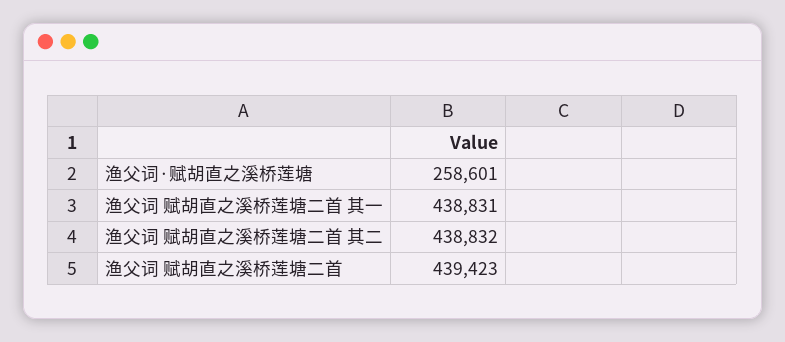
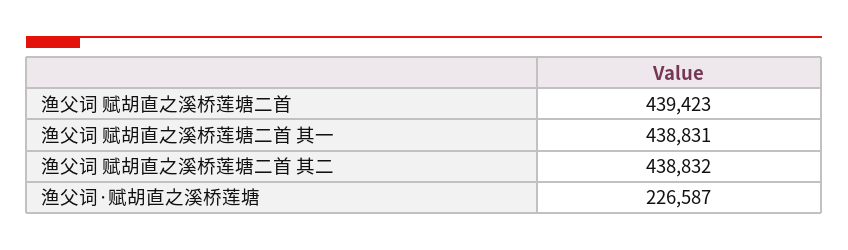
  {
-   "渔父词·赋胡直之溪桥莲塘": 258601,
+   "渔父词·赋胡直之溪桥莲塘": 226587,
    "渔父词 赋胡直之溪桥莲塘二首 其一": 438831,
    "渔父词 赋胡直之溪桥莲塘二首 其二": 438832,
    "渔父词 赋胡直之溪桥莲塘二首": 439423
  }

